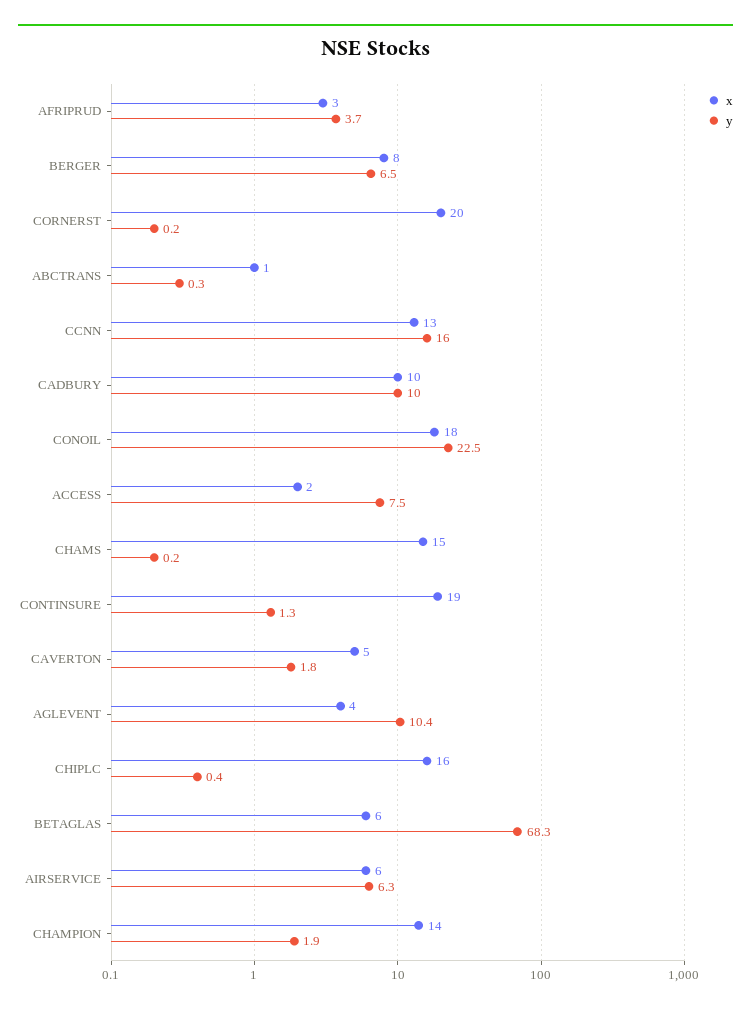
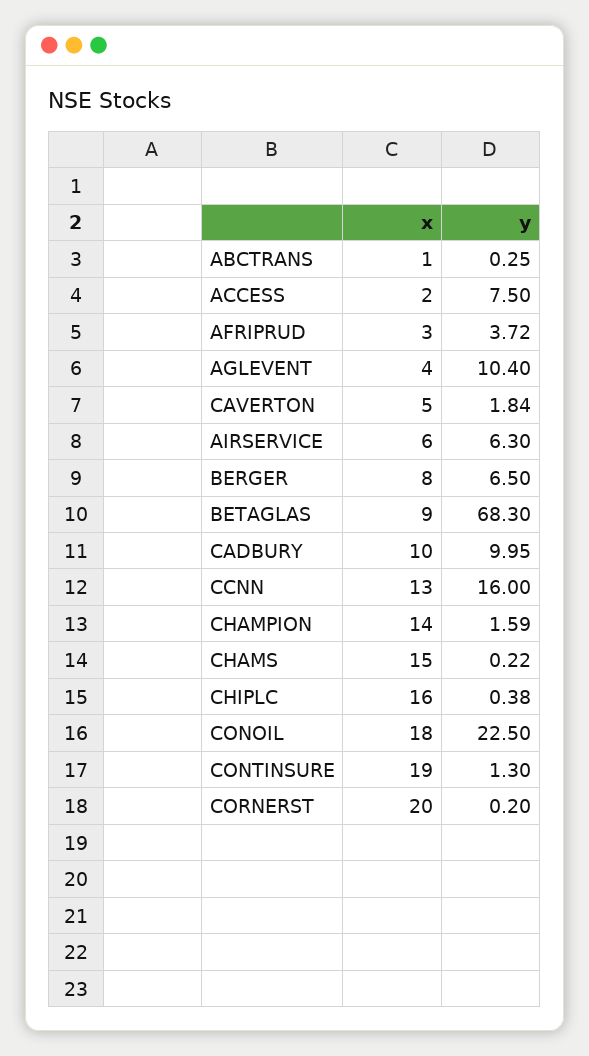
  {
    "x": {
      "AFRIPRUD": 3,
      "BERGER": 8,
      "CORNERST": 20,
      "ABCTRANS": 1,
      "CCNN": 13,
      "CADBURY": 10,
      "CONOIL": 18,
      "ACCESS": 2,
      "CHAMS": 15,
      "CONTINSURE": 19,
      "CAVERTON": 5,
      "AGLEVENT": 4,
      "CHIPLC": 16,
-     "BETAGLAS": 6,
+     "BETAGLAS": 9,
      "AIRSERVICE": 6,
      "CHAMPION": 14
    },
    "y": {
      "AFRIPRUD": 3.72,
      "BERGER": 6.5,
      "CORNERST": 0.2,
      "ABCTRANS": 0.25,
      "CCNN": 16,
      "CADBURY": 9.95,
      "CONOIL": 22.5,
      "ACCESS": 7.5,
      "CHAMS": 0.22,
      "CONTINSURE": 1.3,
      "CAVERTON": 1.84,
      "AGLEVENT": 10.4,
      "CHIPLC": 0.38,
      "BETAGLAS": 68.3,
      "AIRSERVICE": 6.3,
-     "CHAMPION": 1.9
+     "CHAMPION": 1.59
    }
  }

